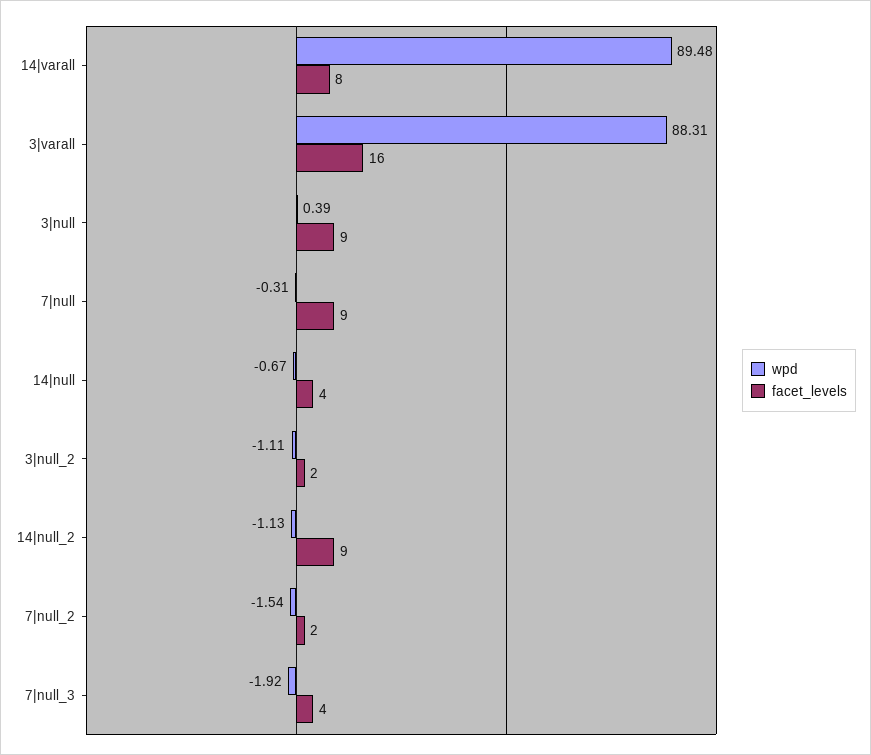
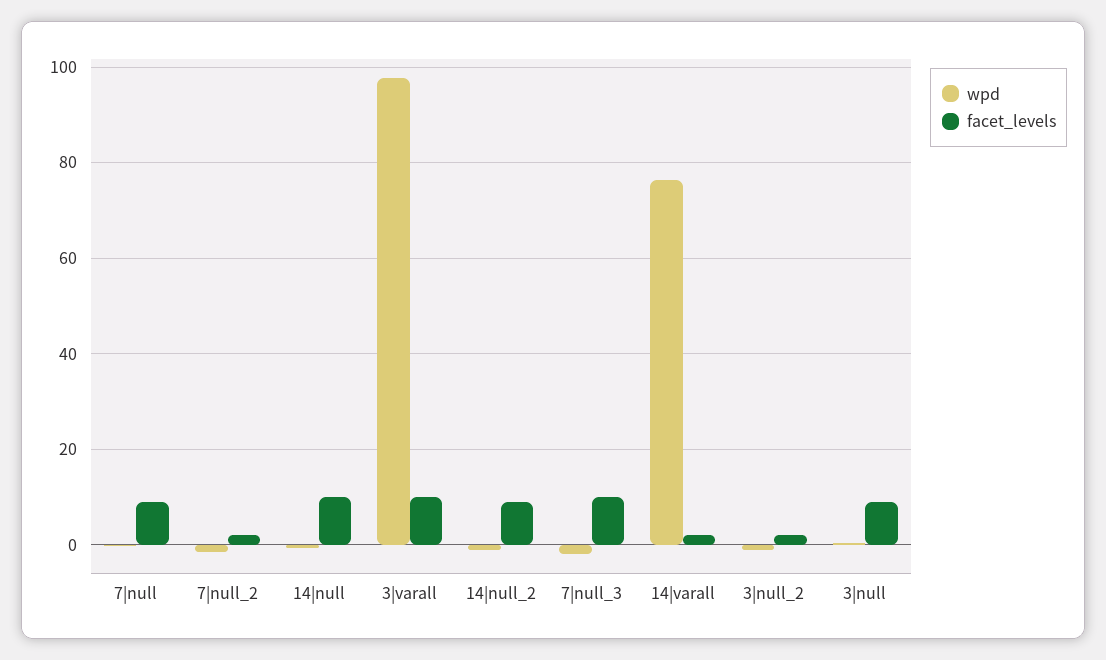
  {
    "wpd": {
-     "14|varall": 89.48,
+     "14|varall": 76,
-     "3|varall": 88.31,
+     "3|varall": 98,
      "3|null": 0.39,
      "7|null": -0.31,
      "14|null": -0.67,
      "3|null_2": -1.11,
      "14|null_2": -1.13,
      "7|null_2": -1.54,
      "7|null_3": -1.92
    },
    "facet_levels": {
-     "14|varall": 8,
+     "14|varall": 2,
-     "3|varall": 16,
+     "3|varall": 10,
      "3|null": 9,
      "7|null": 9,
-     "14|null": 4,
+     "14|null": 10,
      "3|null_2": 2,
      "14|null_2": 9,
      "7|null_2": 2,
-     "7|null_3": 4
+     "7|null_3": 10
    }
  }

